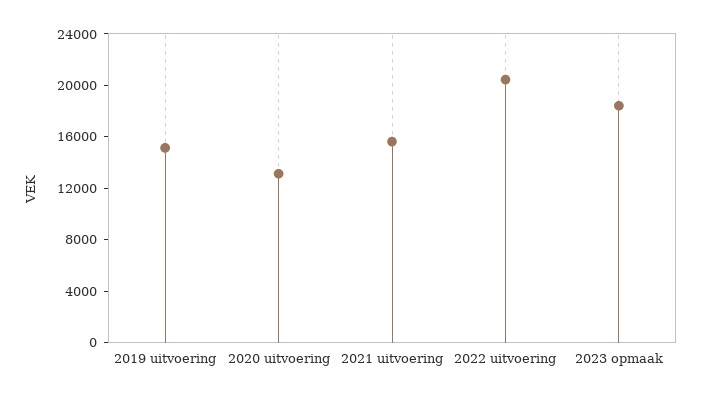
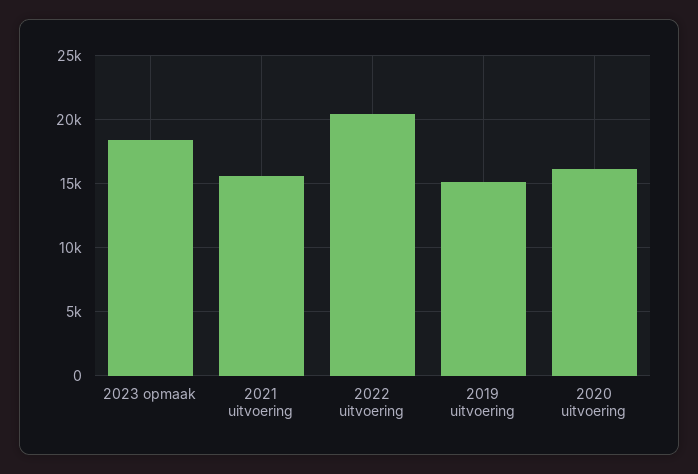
  {
    "2019 uitvoering": 15000,
-   "2020 uitvoering": 13000,
+   "2020 uitvoering": 16000,
    "2021 uitvoering": 15500,
    "2022 uitvoering": 20500,
    "2023 opmaak": 18500
  }

